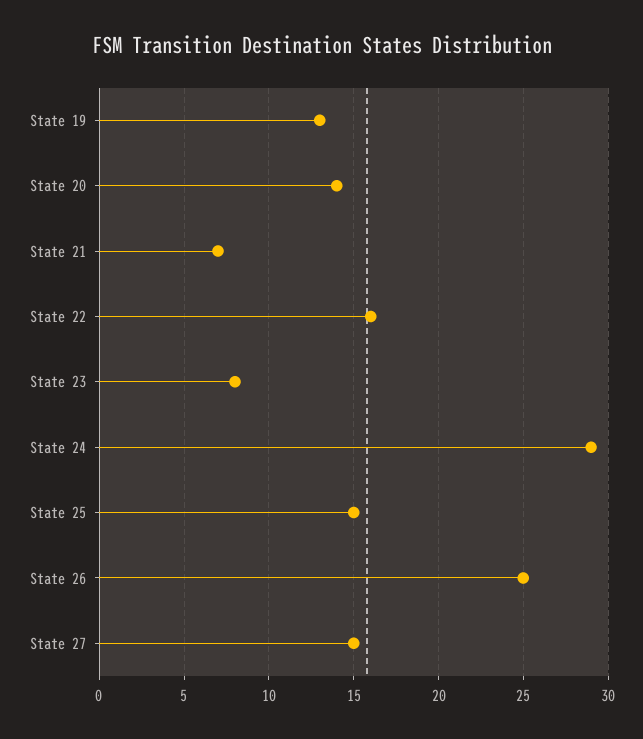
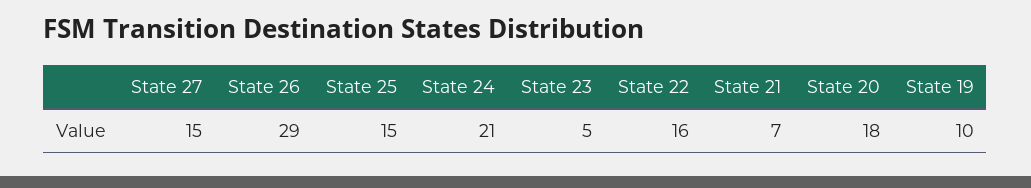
  {
-   "State 19": 13,
+   "State 19": 10,
-   "State 20": 14,
+   "State 20": 18,
    "State 21": 7,
    "State 22": 16,
-   "State 23": 8,
+   "State 23": 5,
-   "State 24": 29,
+   "State 24": 21,
    "State 25": 15,
-   "State 26": 25,
+   "State 26": 29,
    "State 27": 15
  }

